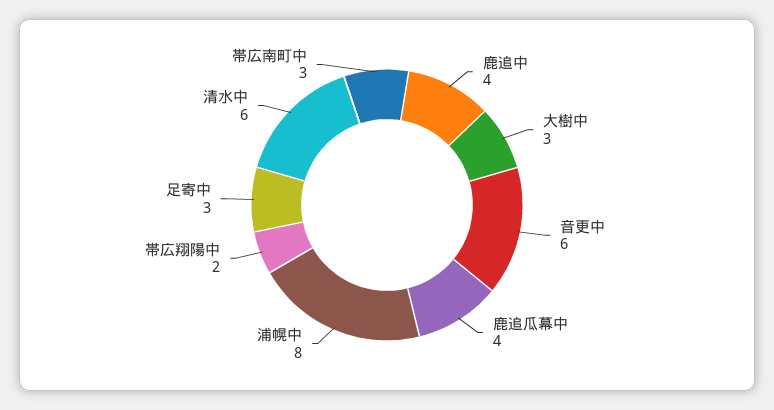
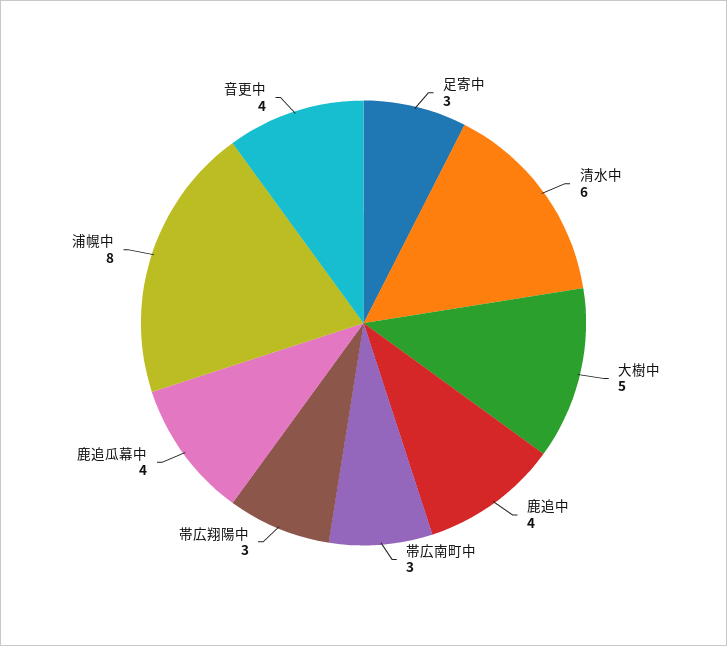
  {
    "鹿追中": 4,
-   "大樹中": 3,
+   "大樹中": 5,
-   "音更中": 6,
+   "音更中": 4,
    "鹿追瓜幕中": 4,
    "浦幌中": 8,
-   "帯広翔陽中": 2,
+   "帯広翔陽中": 3,
    "足寄中": 3,
    "清水中": 6,
    "帯広南町中": 3
  }

